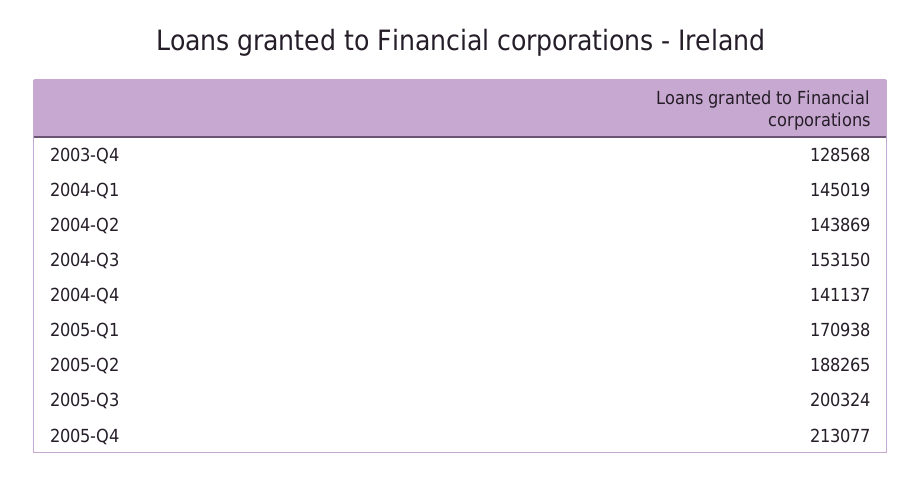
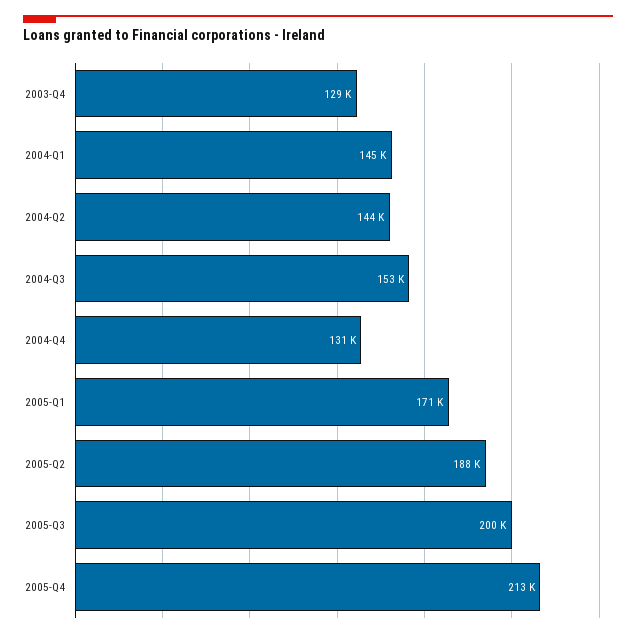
  {
    "2003-Q4": 128568,
    "2004-Q1": 145019,
    "2004-Q2": 143869,
    "2004-Q3": 153150,
-   "2004-Q4": 141137,
+   "2004-Q4": 131000,
    "2005-Q1": 170938,
    "2005-Q2": 188265,
    "2005-Q3": 200324,
    "2005-Q4": 213077
  }

